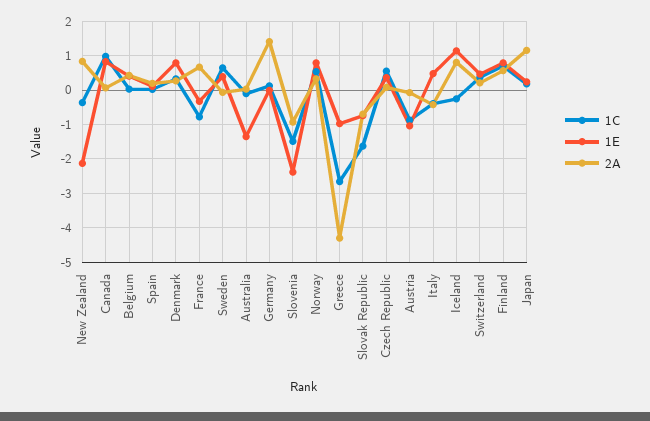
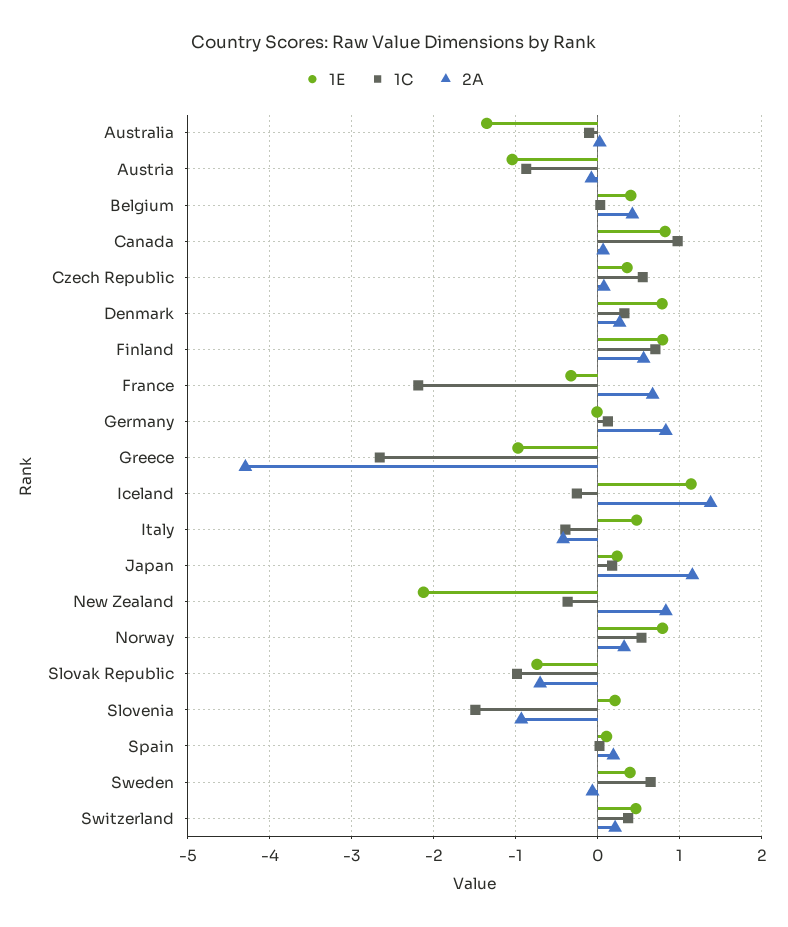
  {
    "1C": {
      "New Zealand": -0.4,
      "Canada": 1,
      "Belgium": 0,
      "Spain": 0,
      "Denmark": 0.3,
-     "France": -0.8,
+     "France": -2.2,
      "Sweden": 0.6,
      "Australia": -0.1,
      "Germany": 0.1,
      "Slovenia": -1.5,
      "Norway": 0.5,
      "Greece": -2.7,
-     "Slovak Republic": -1.6,
+     "Slovak Republic": -1,
      "Czech Republic": 0.5,
      "Austria": -0.9,
      "Italy": -0.4,
      "Iceland": -0.3,
      "Switzerland": 0.4,
      "Finland": 0.7,
      "Japan": 0.2
    },
    "1E": {
      "New Zealand": -2.1,
      "Canada": 0.8,
      "Belgium": 0.4,
      "Spain": 0.1,
      "Denmark": 0.8,
      "France": -0.3,
      "Sweden": 0.4,
      "Australia": -1.4,
      "Germany": 0,
-     "Slovenia": -2.4,
+     "Slovenia": 0.2,
      "Norway": 0.8,
      "Greece": -1,
      "Slovak Republic": -0.7,
      "Czech Republic": 0.4,
      "Austria": -1,
      "Italy": 0.5,
      "Iceland": 1.1,
      "Switzerland": 0.5,
      "Finland": 0.8,
      "Japan": 0.2
    },
    "2A": {
      "New Zealand": 0.8,
      "Canada": 0.1,
      "Belgium": 0.4,
      "Spain": 0.2,
      "Denmark": 0.3,
      "France": 0.7,
      "Sweden": -0.1,
      "Australia": 0,
-     "Germany": 1.4,
+     "Germany": 0.8,
      "Slovenia": -0.9,
      "Norway": 0.3,
      "Greece": -4.3,
      "Slovak Republic": -0.7,
      "Czech Republic": 0.1,
      "Austria": -0.1,
      "Italy": -0.4,
-     "Iceland": 0.8,
+     "Iceland": 1.4,
      "Switzerland": 0.2,
      "Finland": 0.6,
      "Japan": 1.2
    }
  }

